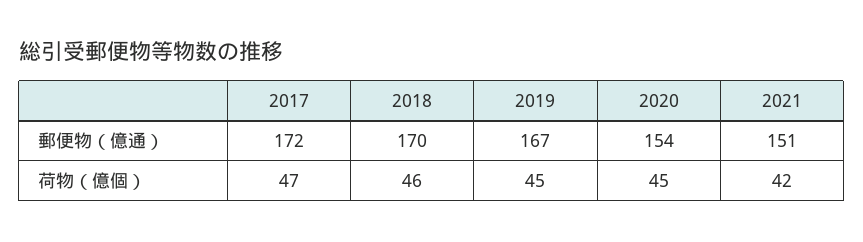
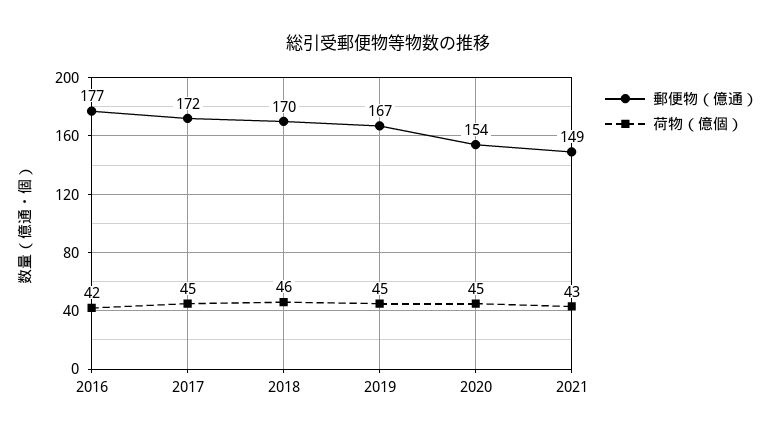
  {
    "郵便物（億通）": {
      "2017": 172,
      "2018": 170,
      "2019": 167,
      "2020": 154,
-     "2021": 151
+     "2021": 149,
+     "2016": 177
    },
    "荷物（億個）": {
-     "2017": 47,
+     "2017": 45,
      "2018": 46,
      "2019": 45,
      "2020": 45,
-     "2021": 42
+     "2021": 43,
+     "2016": 42
    }
  }

